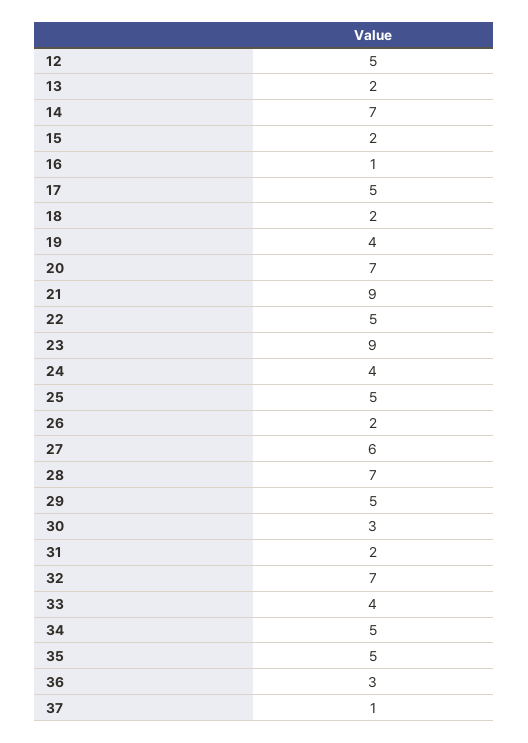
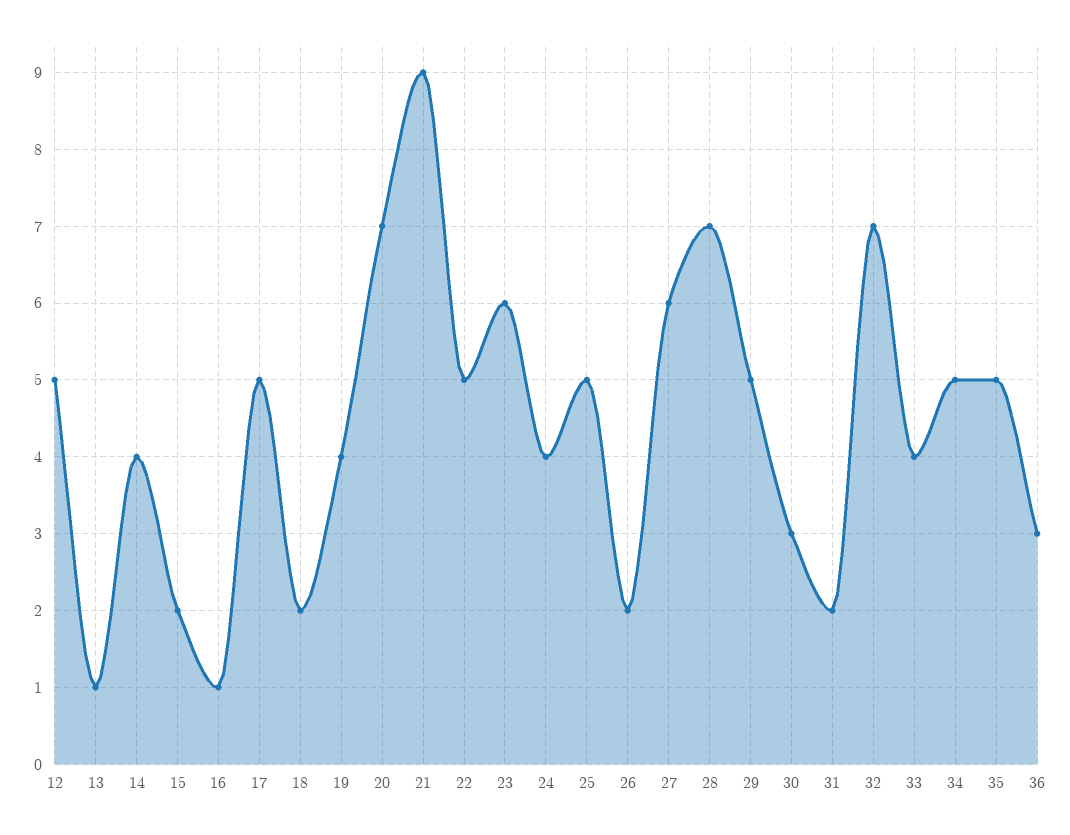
  {
    "12": 5,
-   "13": 2,
+   "13": 1,
-   "14": 7,
+   "14": 4,
    "15": 2,
    "16": 1,
    "17": 5,
    "18": 2,
    "19": 4,
    "20": 7,
    "21": 9,
    "22": 5,
-   "23": 9,
+   "23": 6,
    "24": 4,
    "25": 5,
    "26": 2,
    "27": 6,
    "28": 7,
    "29": 5,
    "30": 3,
    "31": 2,
    "32": 7,
    "33": 4,
    "34": 5,
    "35": 5,
-   "36": 3,
+   "36": 3
-   "37": 1
  }

